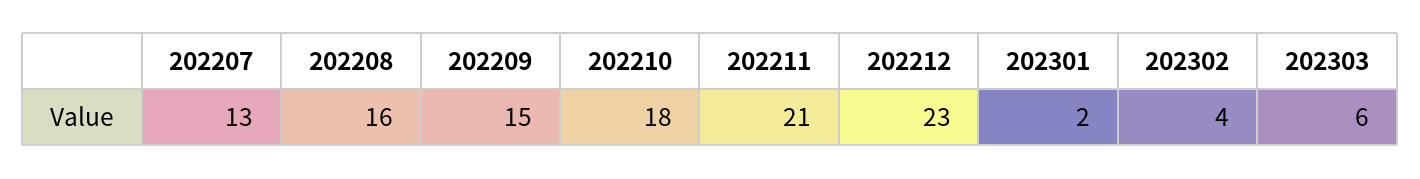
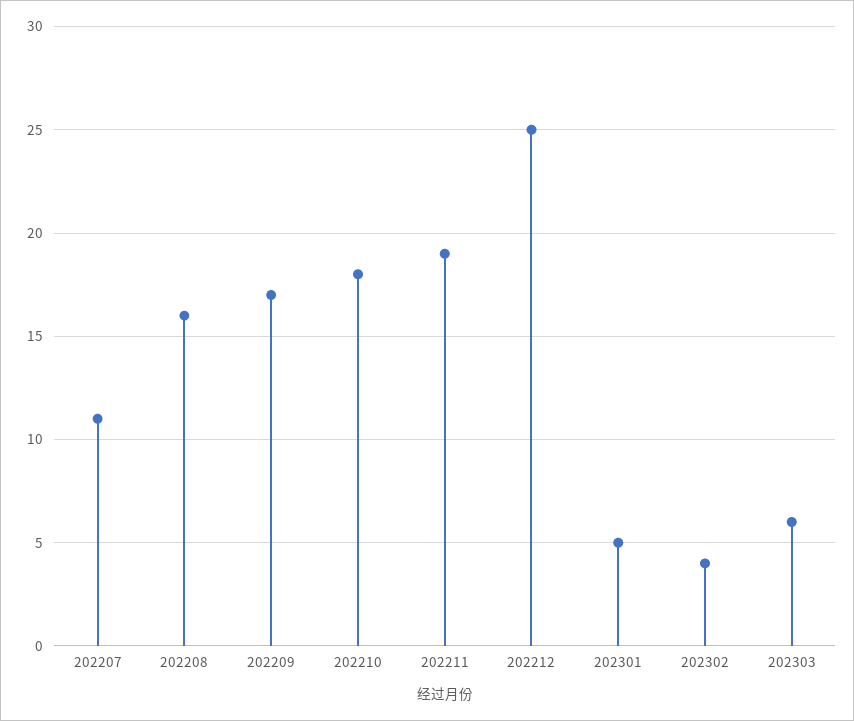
  {
-   "202207": 13,
+   "202207": 11,
    "202208": 16,
-   "202209": 15,
+   "202209": 17,
    "202210": 18,
-   "202211": 21,
+   "202211": 19,
-   "202212": 23,
+   "202212": 25,
-   "202301": 2,
+   "202301": 5,
    "202302": 4,
    "202303": 6
  }

